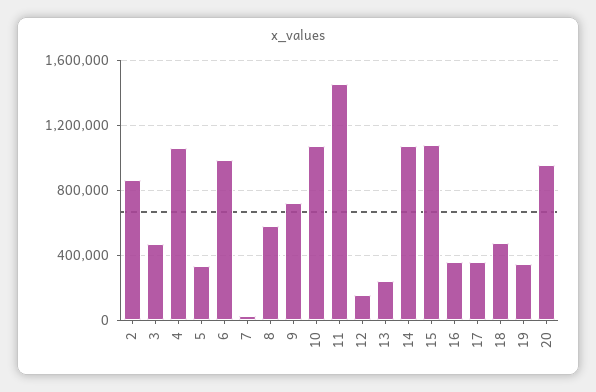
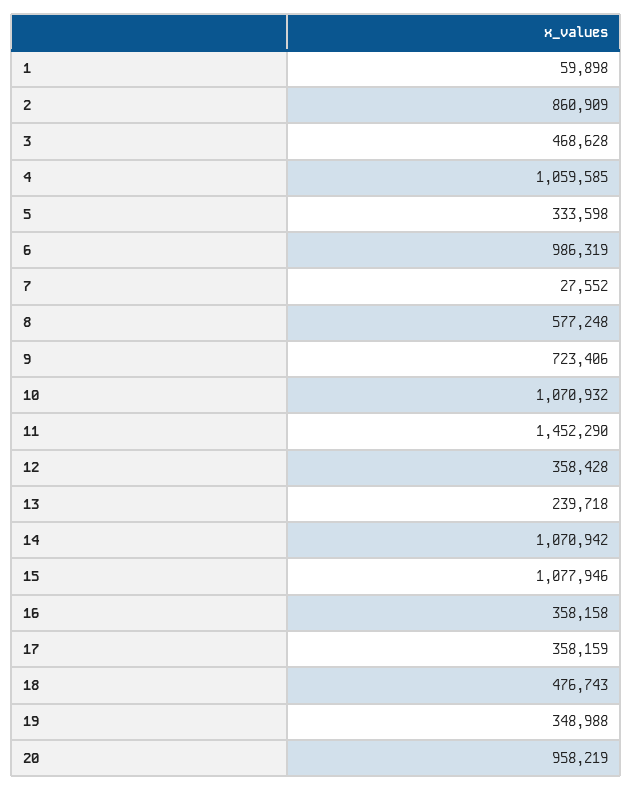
  {
    "2": 860909,
    "3": 468628,
    "4": 1059585,
    "5": 333598,
    "6": 986319,
    "7": 27552,
    "8": 577248,
    "9": 723406,
    "10": 1070932,
    "11": 1452290,
-   "12": 150000,
+   "12": 358428,
    "13": 239718,
    "14": 1070942,
    "15": 1077946,
    "16": 358158,
    "17": 358159,
    "18": 476743,
    "19": 348988,
-   "20": 958219
+   "20": 958219,
+   "1": 59898
  }

